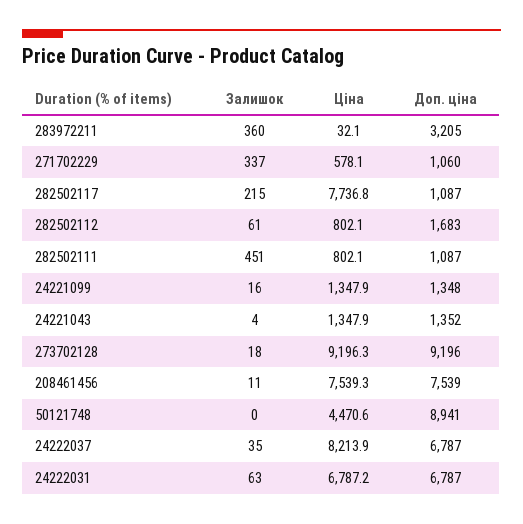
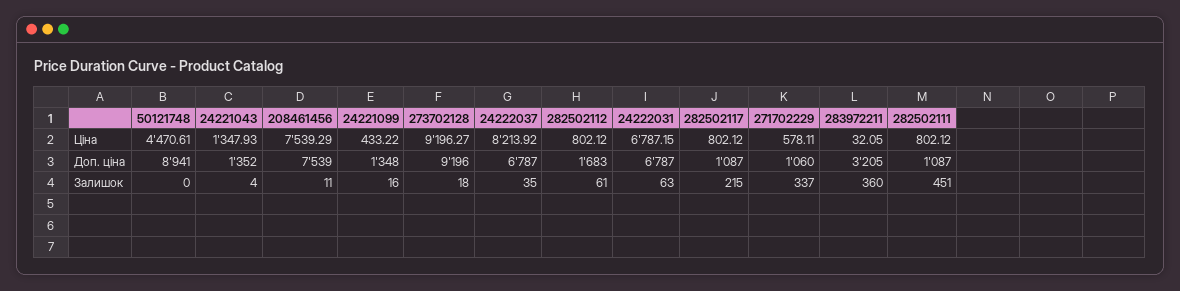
  {
    "Залишок": {
      "283972211": 360,
      "271702229": 337,
      "282502117": 215,
      "282502112": 61,
      "282502111": 451,
      "24221099": 16,
      "24221043": 4,
      "273702128": 18,
      "208461456": 11,
      "50121748": 0,
      "24222037": 35,
      "24222031": 63
    },
    "Ціна": {
      "283972211": 32.05,
      "271702229": 578.11,
-     "282502117": 7736.8,
+     "282502117": 802.12,
      "282502112": 802.12,
      "282502111": 802.12,
-     "24221099": 1347.9,
+     "24221099": 433.22,
      "24221043": 1347.93,
      "273702128": 9196.27,
      "208461456": 7539.29,
      "50121748": 4470.61,
      "24222037": 8213.92,
      "24222031": 6787.15
    },
    "Доп. ціна": {
      "283972211": 3205,
      "271702229": 1060,
      "282502117": 1087,
      "282502112": 1683,
      "282502111": 1087,
      "24221099": 1348,
      "24221043": 1352,
      "273702128": 9196,
      "208461456": 7539,
      "50121748": 8941,
      "24222037": 6787,
      "24222031": 6787
    }
  }

